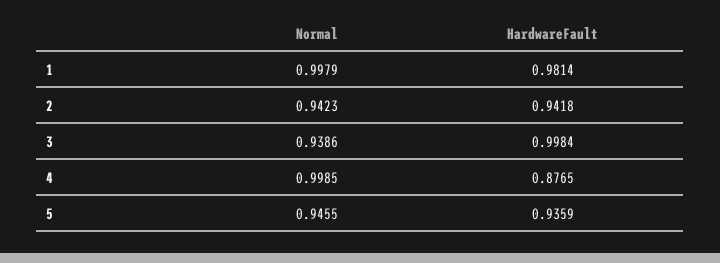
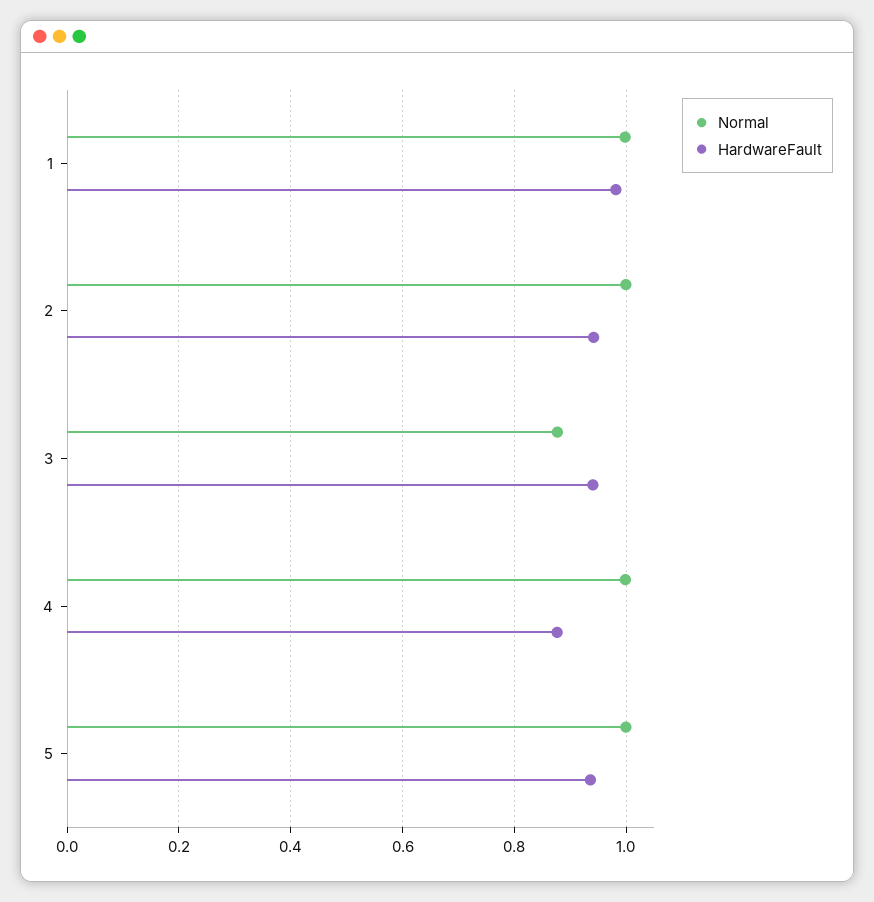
  {
    "Normal": {
      "1": 0.9979,
-     "2": 0.9423,
+     "2": 1,
-     "3": 0.9386,
+     "3": 0.88,
      "4": 0.9985,
-     "5": 0.9455
+     "5": 1
    },
    "HardwareFault": {
      "1": 0.9814,
      "2": 0.9418,
-     "3": 0.9984,
+     "3": 0.94,
      "4": 0.8765,
      "5": 0.9359
    }
  }

